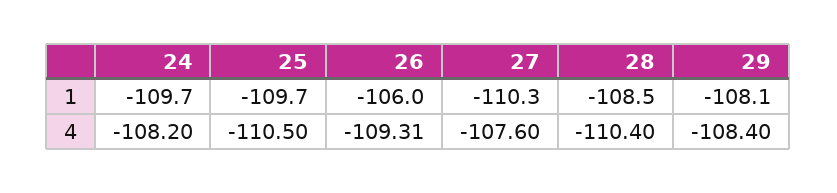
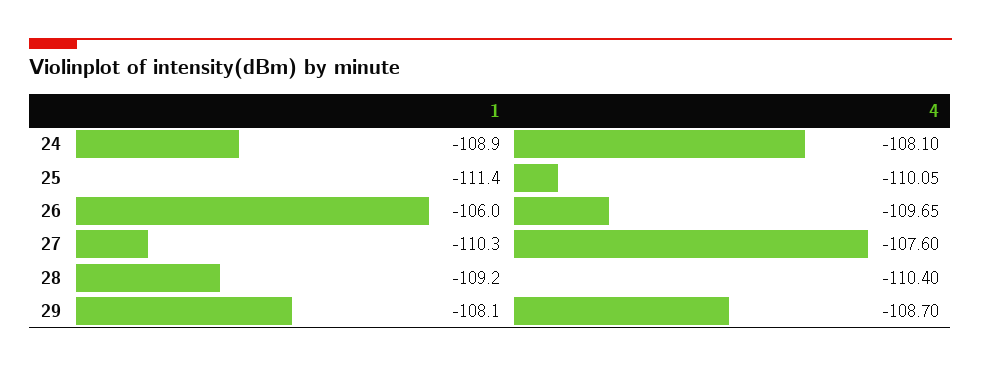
  {
    "24": {
-     "1": -109.7,
+     "1": -108.9,
-     "4": -108.2
+     "4": -108.1
    },
    "25": {
-     "1": -109.7,
+     "1": -111.4,
-     "4": -110.5
+     "4": -110.05
    },
    "26": {
      "1": -106,
-     "4": -109.31
+     "4": -109.65
    },
    "27": {
      "1": -110.3,
      "4": -107.6
    },
    "28": {
-     "1": -108.5,
+     "1": -109.2,
      "4": -110.4
    },
    "29": {
      "1": -108.1,
-     "4": -108.4
+     "4": -108.7
    }
  }

